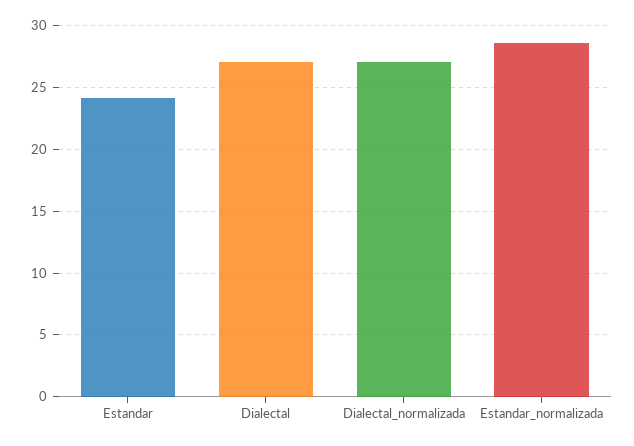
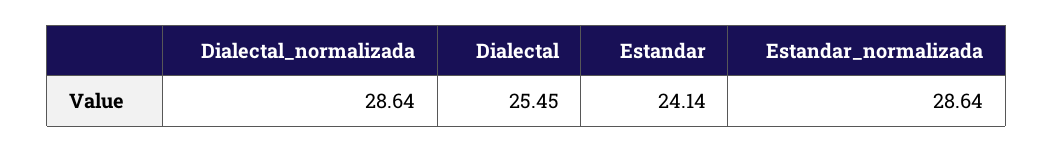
  {
    "Estandar": 24.14,
-   "Dialectal": 27,
+   "Dialectal": 25.45,
-   "Dialectal_normalizada": 27,
+   "Dialectal_normalizada": 28.64,
    "Estandar_normalizada": 28.64
  }

